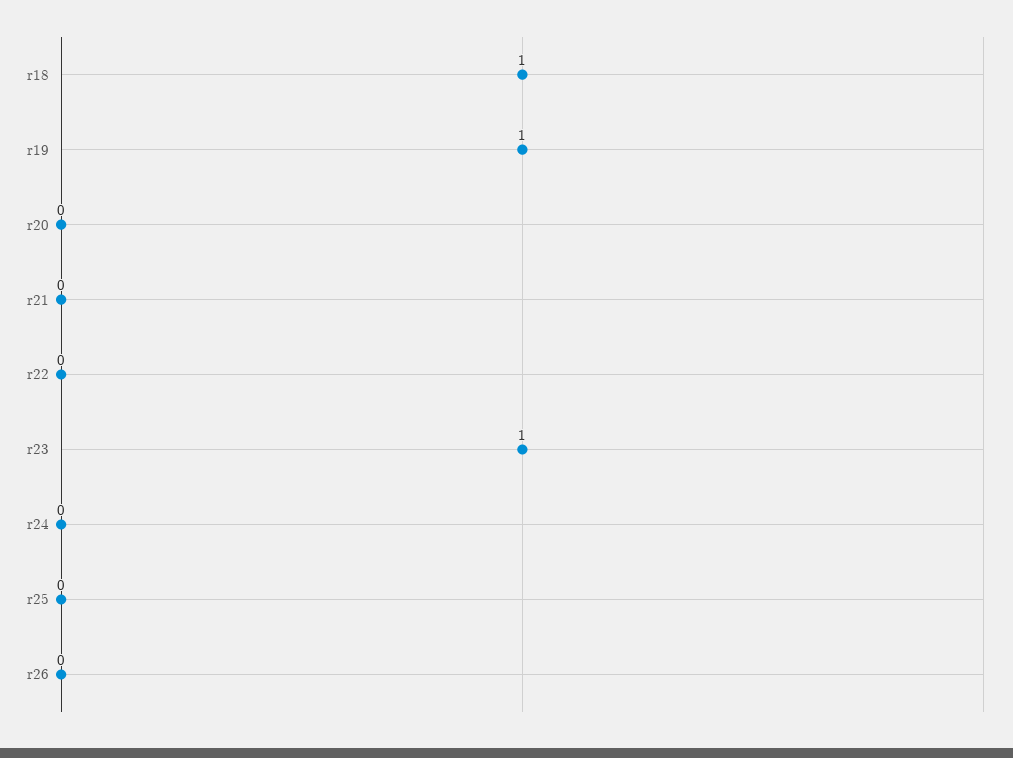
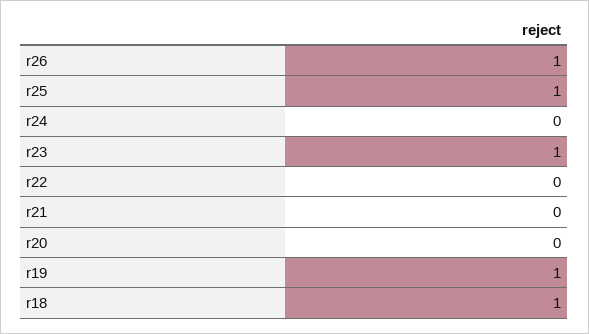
  {
    "r18": 1,
    "r19": 1,
    "r20": 0,
    "r21": 0,
    "r22": 0,
    "r23": 1,
    "r24": 0,
-   "r25": 0,
+   "r25": 1,
-   "r26": 0
+   "r26": 1
  }

